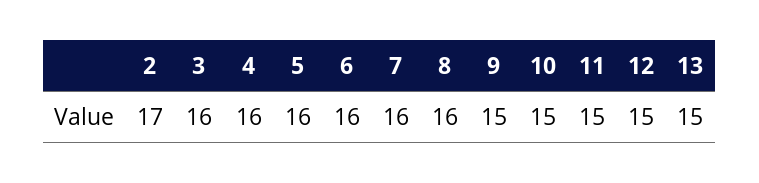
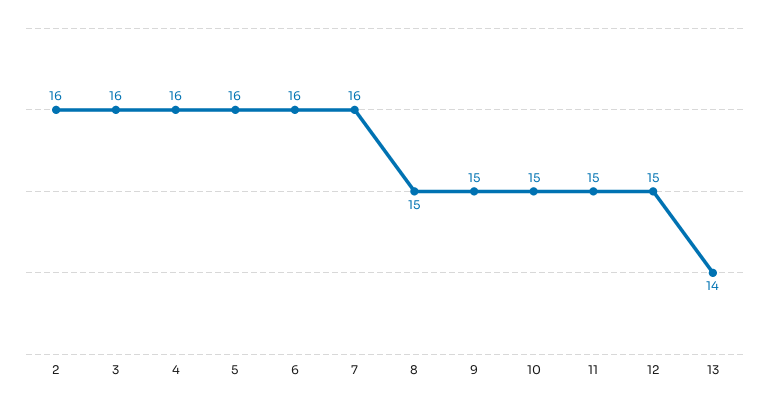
  {
-   "2": 17,
+   "2": 16,
    "3": 16,
    "4": 16,
    "5": 16,
    "6": 16,
    "7": 16,
-   "8": 16,
+   "8": 15,
    "9": 15,
    "10": 15,
    "11": 15,
    "12": 15,
-   "13": 15
+   "13": 14
  }

